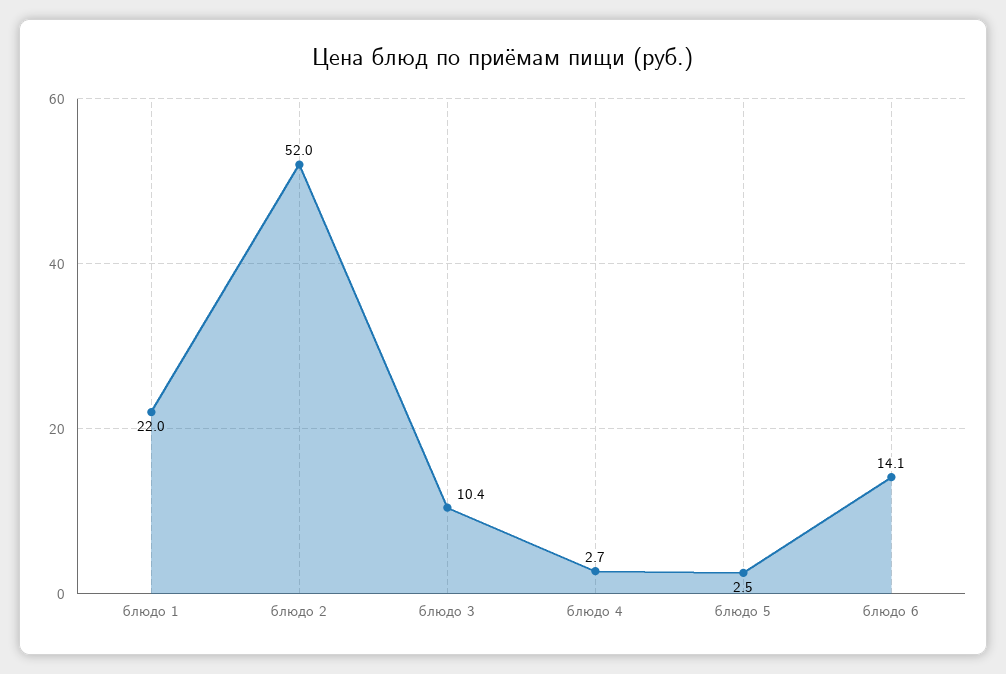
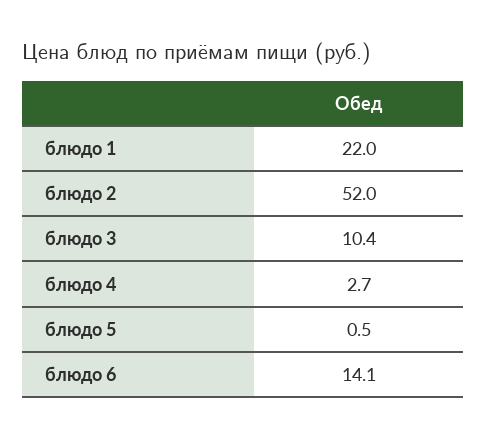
  {
    "блюдо 1": 22,
    "блюдо 2": 52,
    "блюдо 3": 10.4,
    "блюдо 4": 2.7,
-   "блюдо 5": 2.5,
+   "блюдо 5": 0.5,
    "блюдо 6": 14.1
  }

